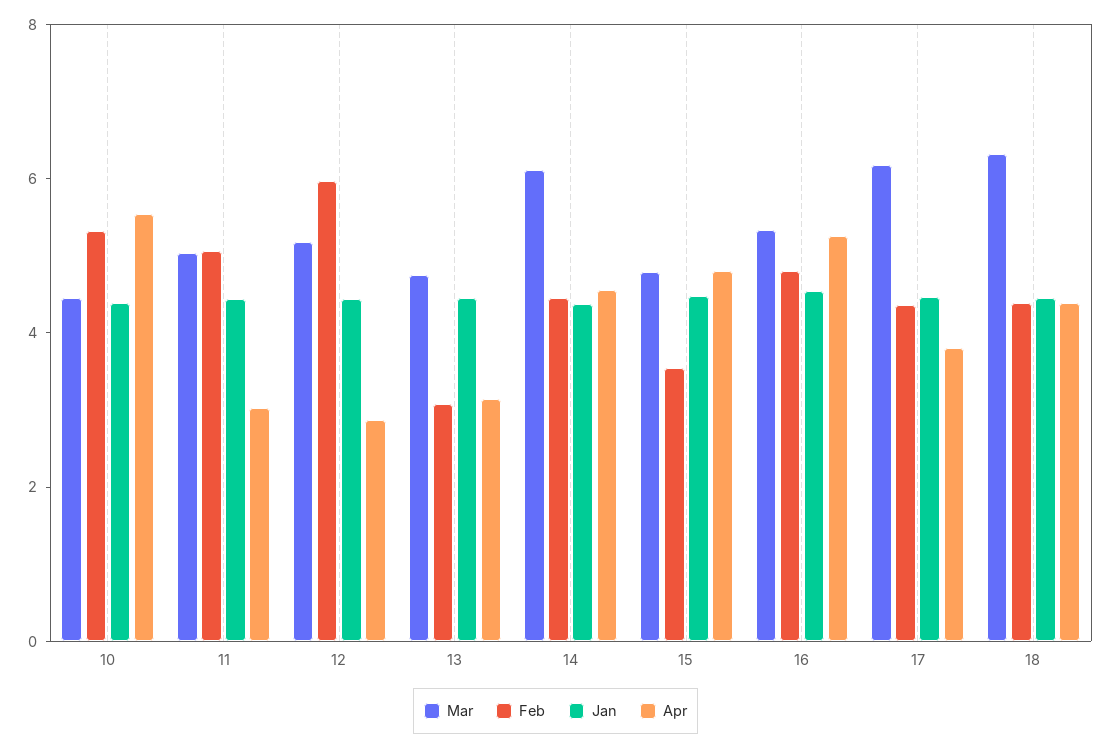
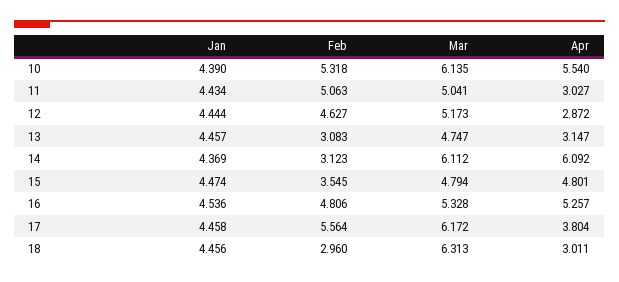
  {
    "Mar": {
-     "10": 4.5,
+     "10": 6.135,
      "11": 5.041,
      "12": 5.173,
      "13": 4.747,
      "14": 6.112,
      "15": 4.794,
      "16": 5.328,
      "17": 6.172,
      "18": 6.313
    },
    "Feb": {
      "10": 5.318,
      "11": 5.063,
-     "12": 6,
+     "12": 4.627,
      "13": 3.083,
-     "14": 4.5,
+     "14": 3.123,
      "15": 3.545,
      "16": 4.806,
-     "17": 4.5,
+     "17": 5.564,
-     "18": 4.5
+     "18": 2.96
    },
    "Jan": {
      "10": 4.39,
      "11": 4.434,
      "12": 4.444,
      "13": 4.457,
      "14": 4.369,
      "15": 4.474,
      "16": 4.536,
      "17": 4.458,
      "18": 4.456
    },
    "Apr": {
      "10": 5.54,
      "11": 3.027,
      "12": 2.872,
      "13": 3.147,
-     "14": 4.5,
+     "14": 6.092,
      "15": 4.801,
      "16": 5.257,
      "17": 3.804,
-     "18": 4.5
+     "18": 3.011
    }
  }

